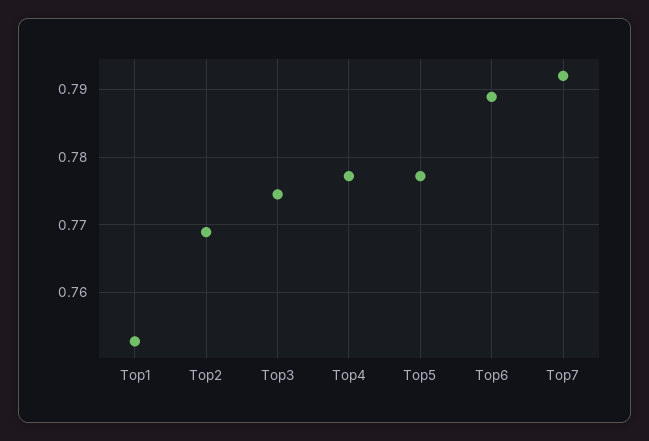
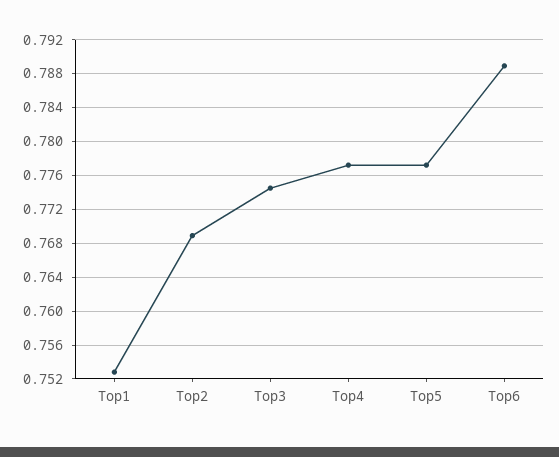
  {
    "Top1": 0.753,
    "Top2": 0.769,
    "Top3": 0.775,
    "Top4": 0.777,
    "Top5": 0.777,
-   "Top6": 0.789,
+   "Top6": 0.789
-   "Top7": 0.792
  }

